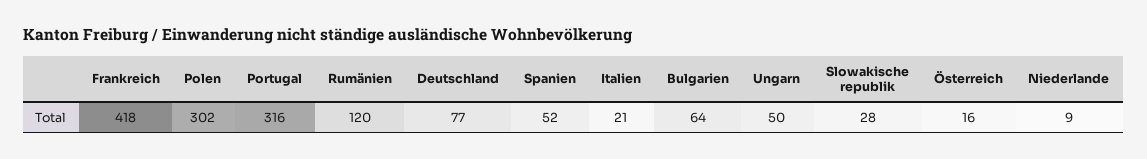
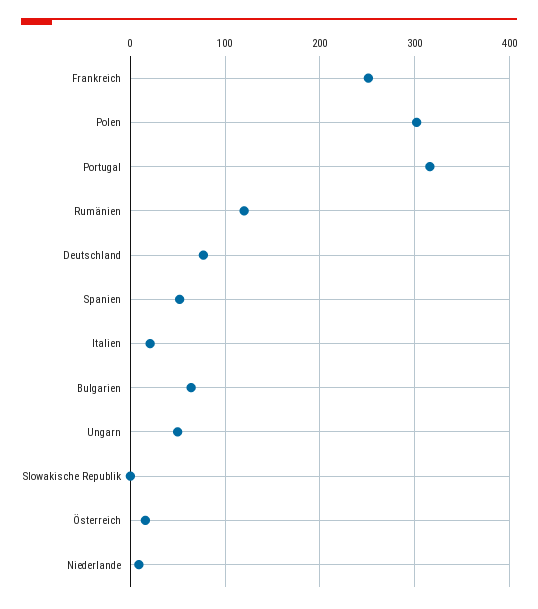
  {
-   "Frankreich": 418,
+   "Frankreich": 250,
    "Polen": 302,
    "Portugal": 316,
    "Rumänien": 120,
    "Deutschland": 77,
    "Spanien": 52,
    "Italien": 21,
    "Bulgarien": 64,
    "Ungarn": 50,
-   "Slowakische republik": 28,
+   "Slowakische republik": 0,
    "Österreich": 16,
    "Niederlande": 9
  }

